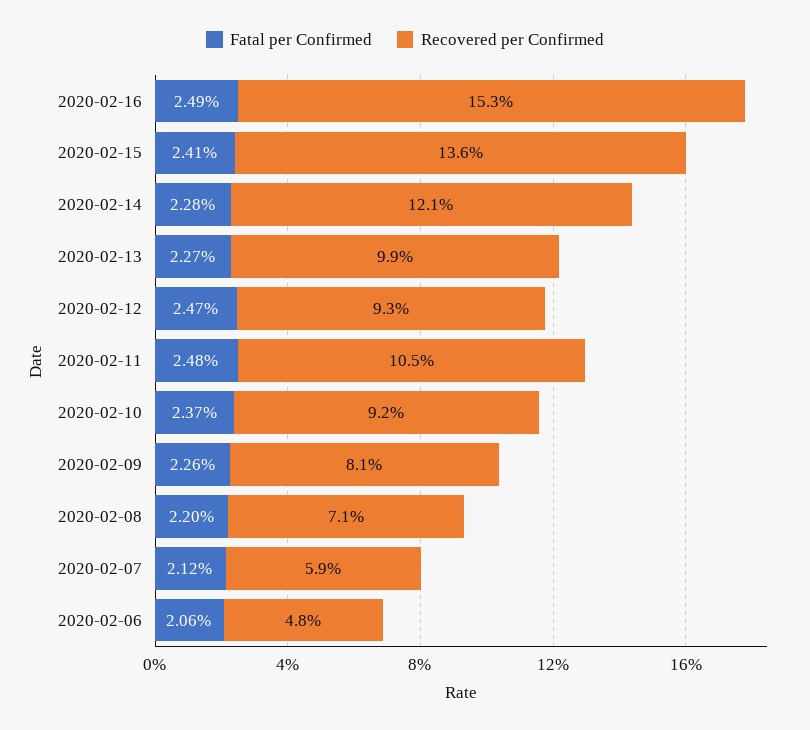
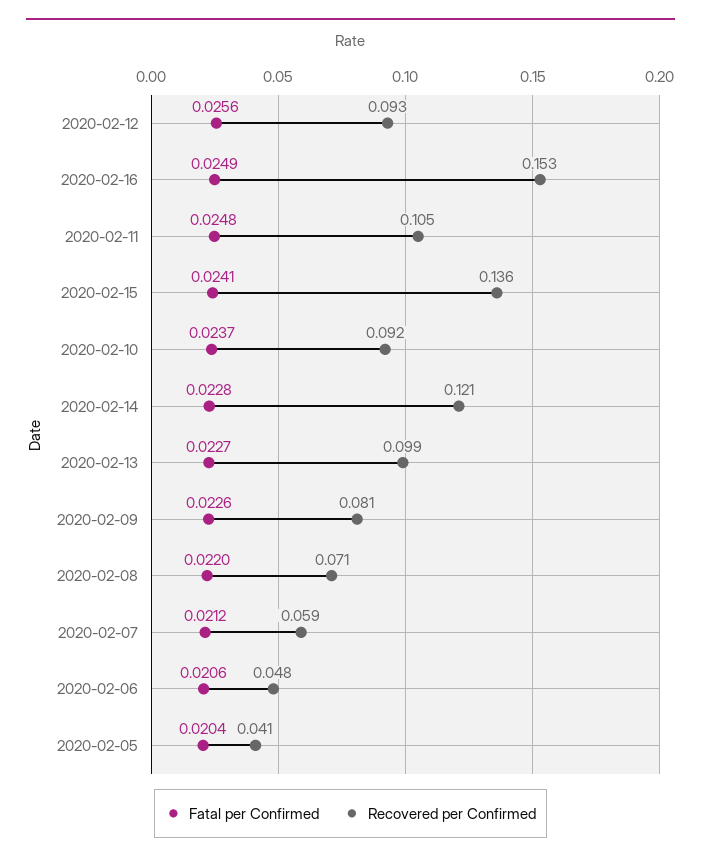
  {
    "Fatal per Confirmed": {
      "2020-02-16": 0.0249,
      "2020-02-15": 0.0241,
      "2020-02-14": 0.0228,
      "2020-02-13": 0.0227,
-     "2020-02-12": 0.0247,
+     "2020-02-12": 0.0256,
      "2020-02-11": 0.0248,
      "2020-02-10": 0.0237,
      "2020-02-09": 0.0226,
      "2020-02-08": 0.022,
      "2020-02-07": 0.0212,
-     "2020-02-06": 0.0206
+     "2020-02-06": 0.0206,
+     "2020-02-05": 0.0204
    },
    "Recovered per Confirmed": {
      "2020-02-16": 0.153,
      "2020-02-15": 0.136,
      "2020-02-14": 0.121,
      "2020-02-13": 0.099,
      "2020-02-12": 0.093,
      "2020-02-11": 0.105,
      "2020-02-10": 0.092,
      "2020-02-09": 0.081,
      "2020-02-08": 0.071,
      "2020-02-07": 0.059,
-     "2020-02-06": 0.048
+     "2020-02-06": 0.048,
+     "2020-02-05": 0.041
    }
  }

